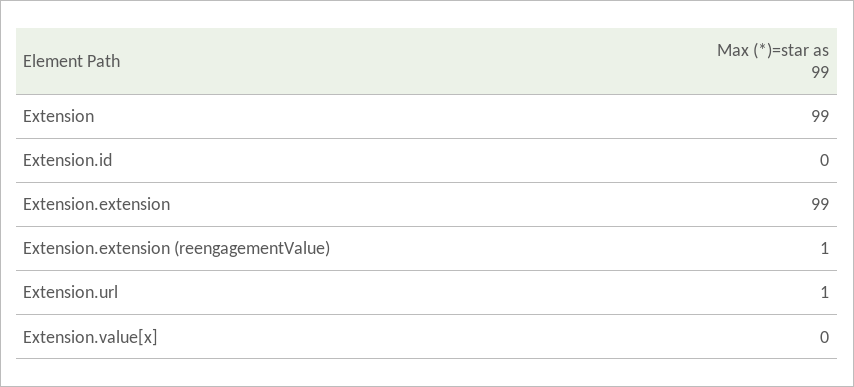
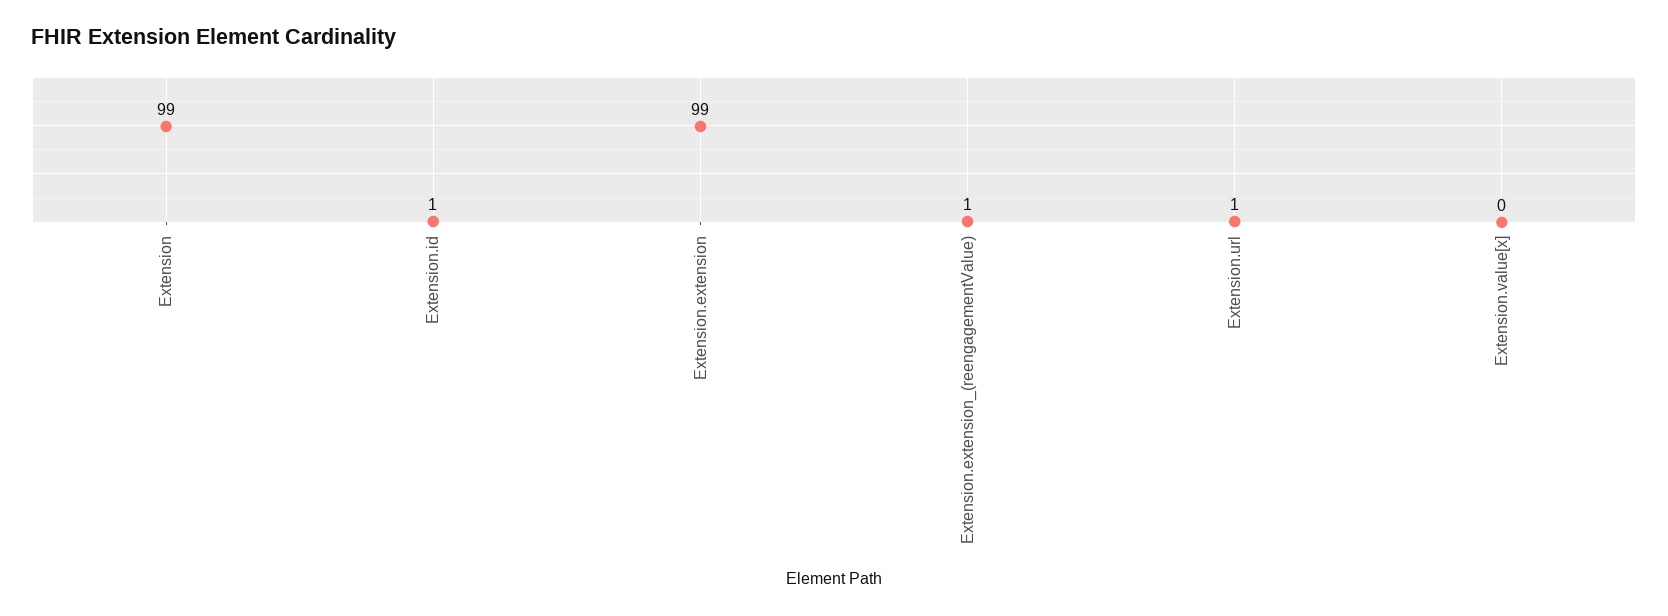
  {
    "Extension": 99,
-   "Extension.id": 0,
+   "Extension.id": 1,
    "Extension.extension": 99,
    "Extension.extension (reengagementValue)": 1,
    "Extension.url": 1,
    "Extension.value[x]": 0
  }

